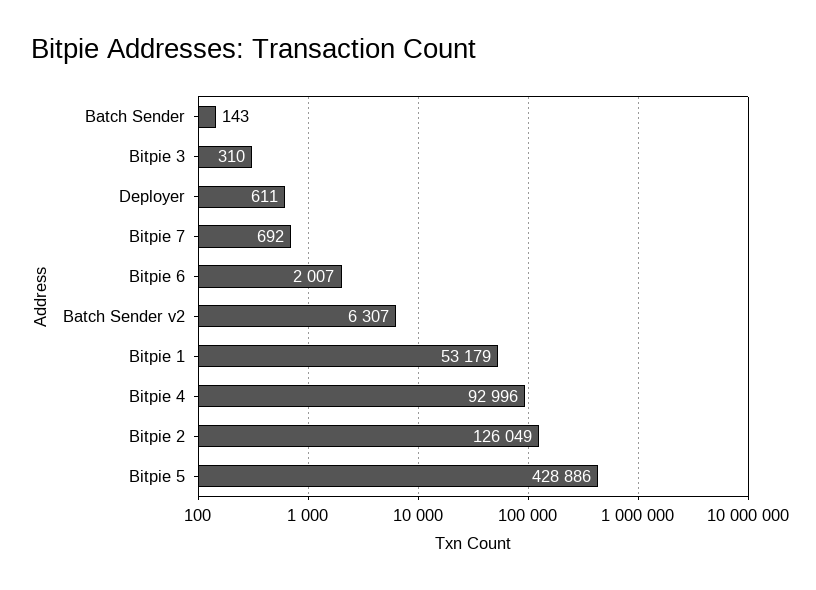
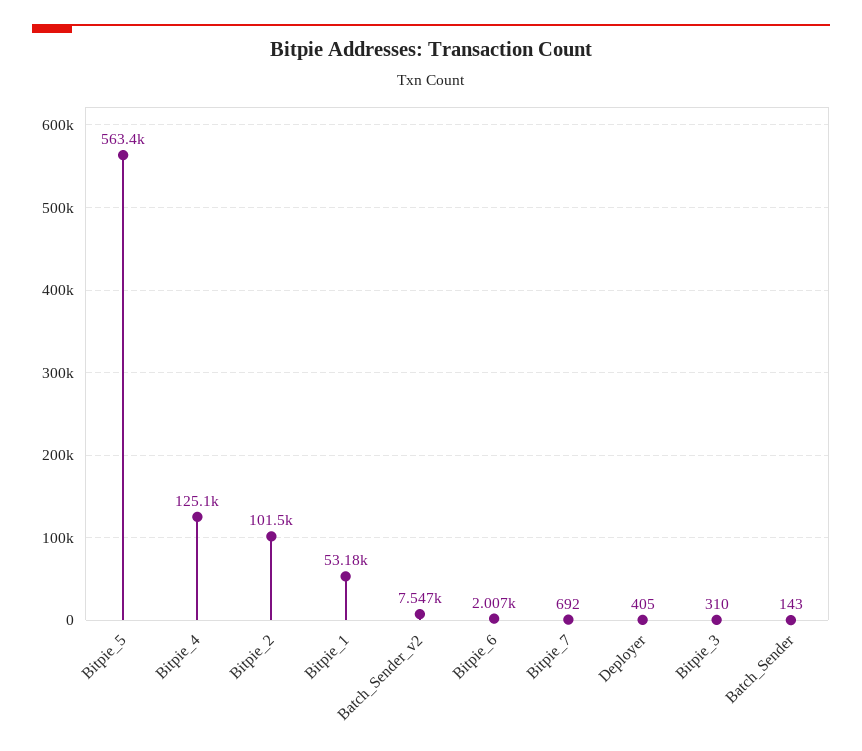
  {
    "Batch Sender": 143,
    "Bitpie 3": 310,
-   "Deployer": 611,
+   "Deployer": 405,
    "Bitpie 7": 692,
    "Bitpie 6": 2007,
-   "Batch Sender v2": 6307,
+   "Batch Sender v2": 7547,
    "Bitpie 1": 53179,
-   "Bitpie 4": 92996,
+   "Bitpie 4": 125100,
-   "Bitpie 2": 126049,
+   "Bitpie 2": 101500,
-   "Bitpie 5": 428886
+   "Bitpie 5": 563400
  }

